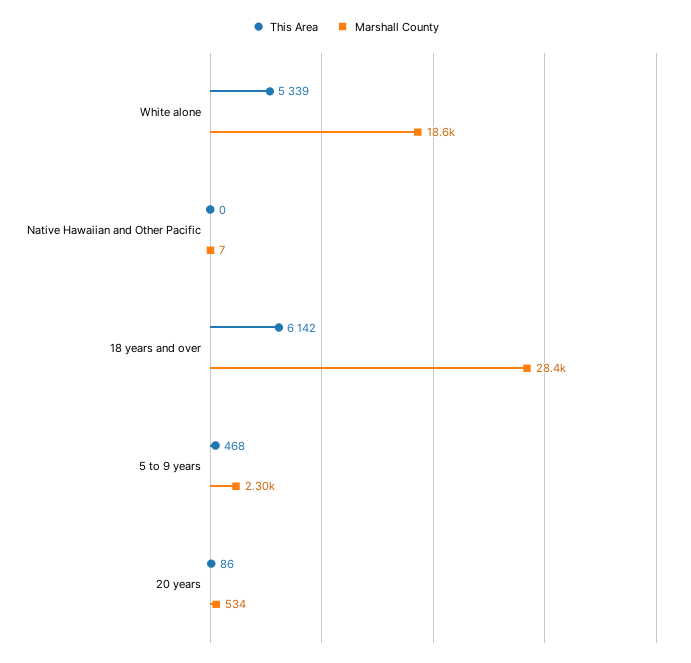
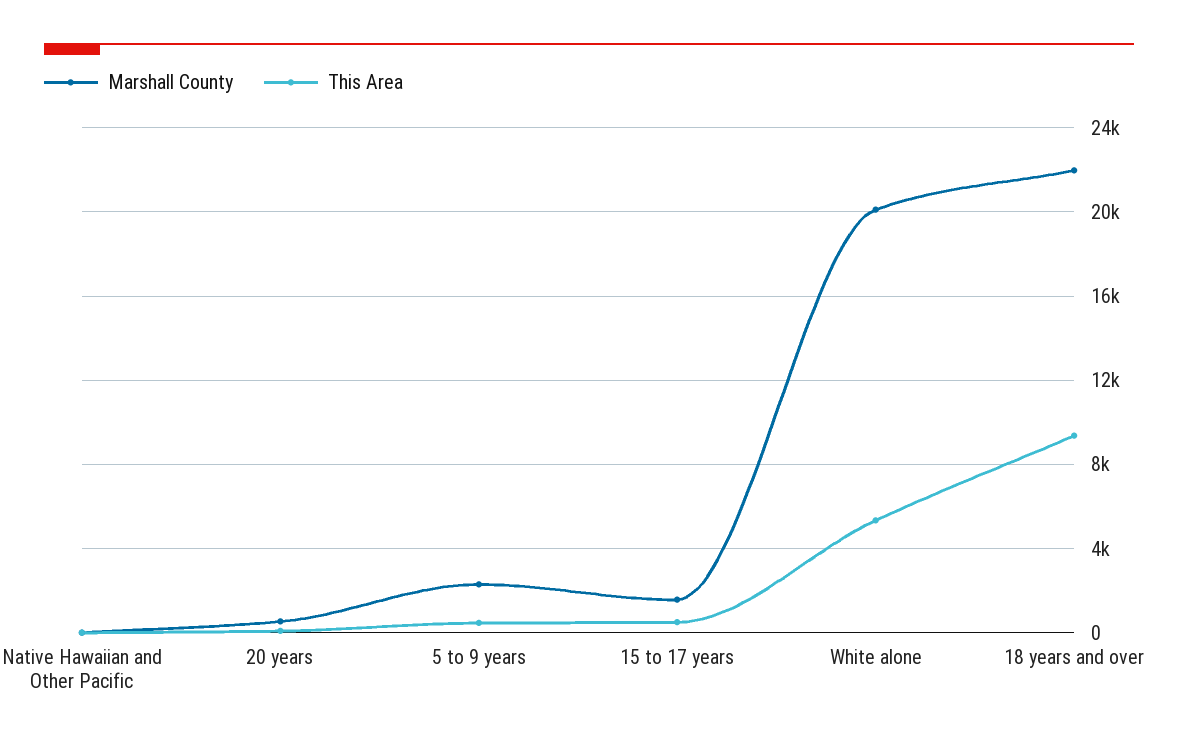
  {
    "This Area": {
      "White alone": 5339,
      "Native Hawaiian and Other Pacific": 0,
-     "18 years and over": 6142,
+     "18 years and over": 9500,
      "5 to 9 years": 468,
-     "20 years": 86
+     "20 years": 86,
+     "15 to 17 years": 500
    },
    "Marshall County": {
-     "White alone": 18600,
+     "White alone": 20000,
      "Native Hawaiian and Other Pacific": 7,
-     "18 years and over": 28400,
+     "18 years and over": 22000,
      "5 to 9 years": 2300,
-     "20 years": 534
+     "20 years": 534,
+     "15 to 17 years": 1500
    }
  }

